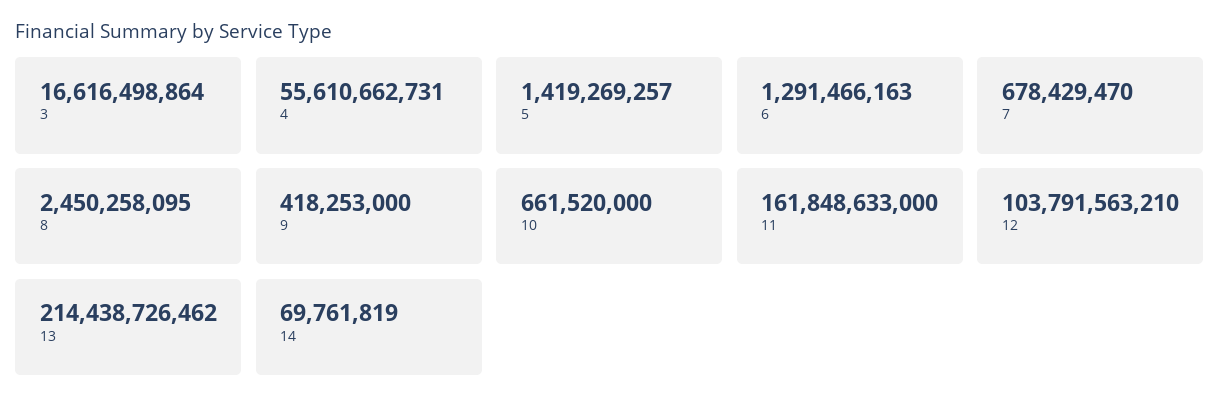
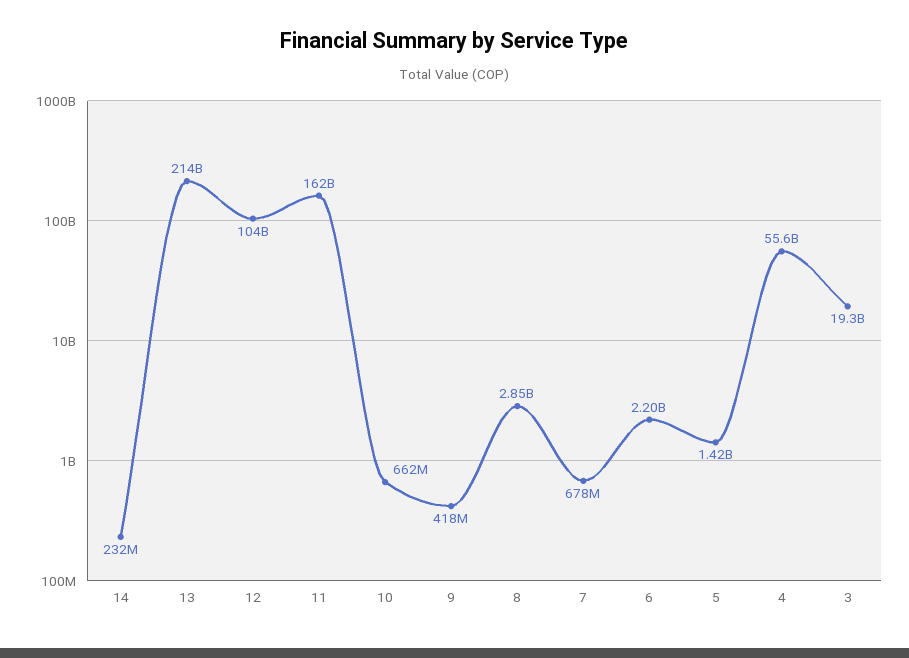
  {
-   "3": 16616498864,
+   "3": 19300000000,
    "4": 55610662731,
    "5": 1419269257,
-   "6": 1291466163,
+   "6": 2200000000,
    "7": 678429470,
-   "8": 2450258095,
+   "8": 2850000000,
    "9": 418253000,
    "10": 661520000,
    "11": 161848633000,
    "12": 103791563210,
    "13": 214438726462,
-   "14": 69761819
+   "14": 232000000
  }

